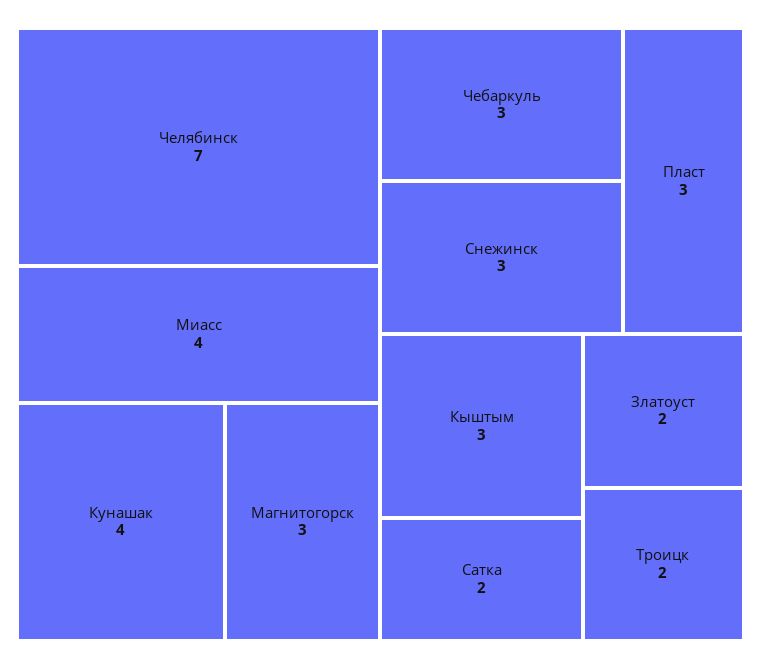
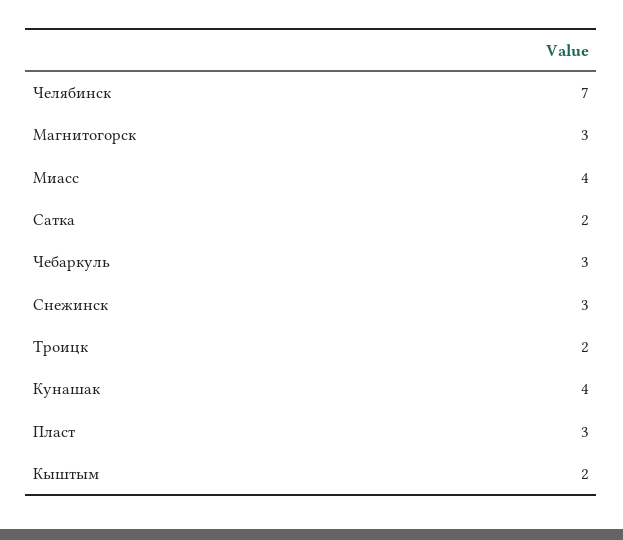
  {
    "Челябинск": 7,
    "Миасс": 4,
    "Кунашак": 4,
    "Магнитогорск": 3,
    "Чебаркуль": 3,
    "Снежинск": 3,
    "Пласт": 3,
-   "Кыштым": 3,
+   "Кыштым": 2,
    "Сатка": 2,
-   "Златоуст": 2,
    "Троицк": 2
  }

